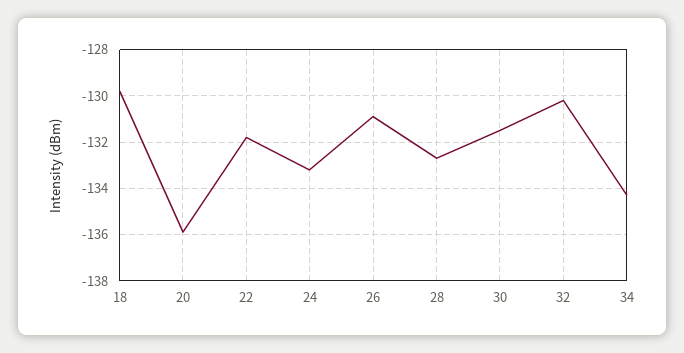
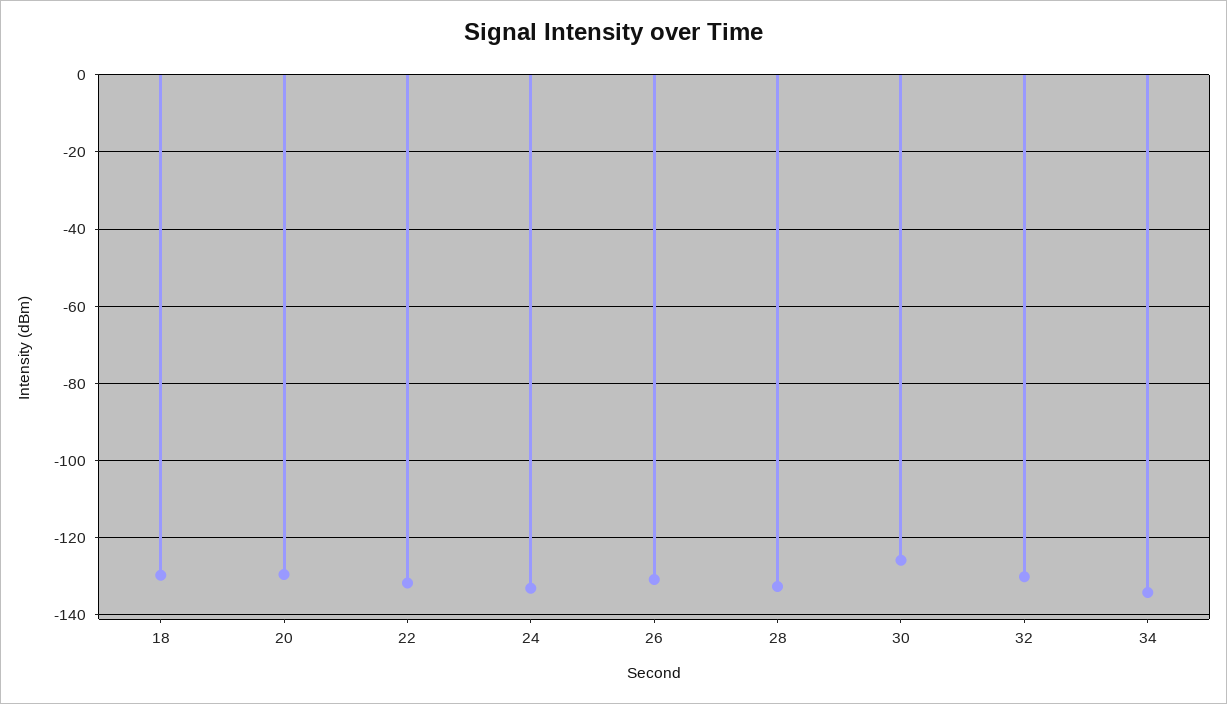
  {
    "18": -130,
-   "20": -136,
+   "20": -130,
    "22": -132,
    "24": -133,
    "26": -131,
    "28": -132.5,
-   "30": -131.5,
+   "30": -126,
    "32": -130,
    "34": -134.5
  }

